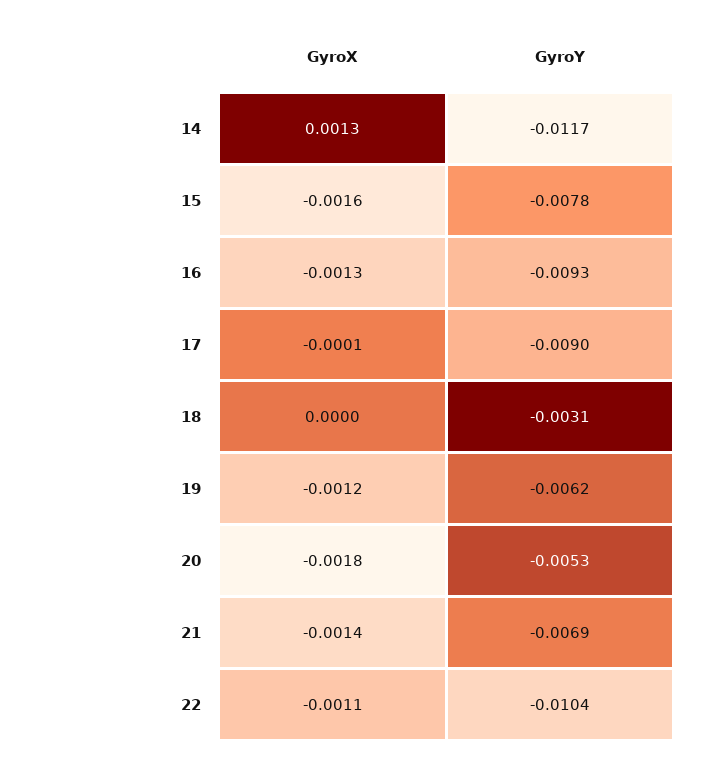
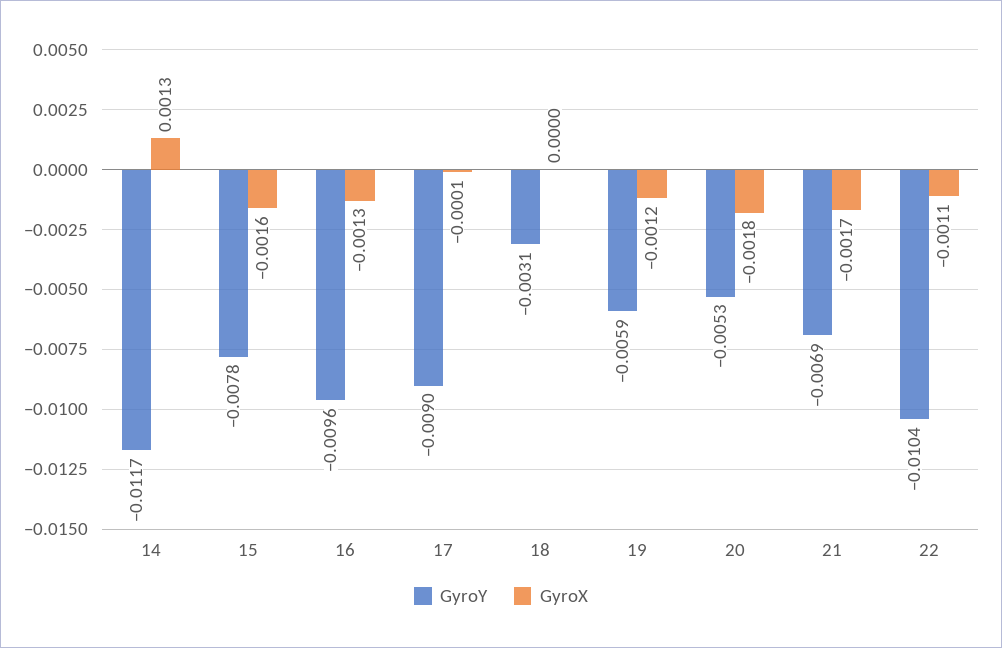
  {
    "GyroX": {
      "14": 0.0013,
      "15": -0.0016,
      "16": -0.0013,
      "17": -0.0001,
      "18": 0,
      "19": -0.0012,
      "20": -0.0018,
-     "21": -0.0014,
+     "21": -0.0017,
      "22": -0.0011
    },
    "GyroY": {
      "14": -0.0117,
      "15": -0.0078,
-     "16": -0.0093,
+     "16": -0.0096,
      "17": -0.009,
      "18": -0.0031,
-     "19": -0.0062,
+     "19": -0.0059,
      "20": -0.0053,
      "21": -0.0069,
      "22": -0.0104
    }
  }

